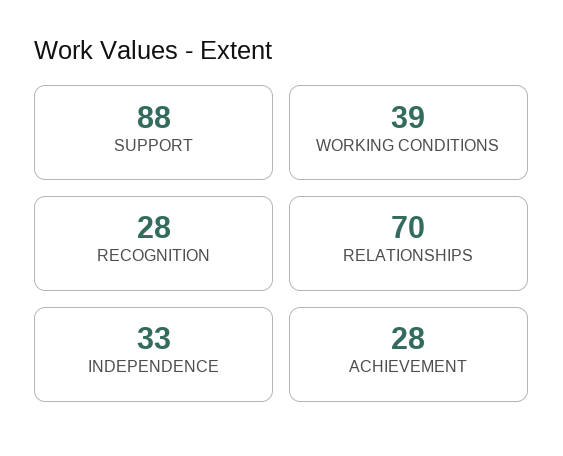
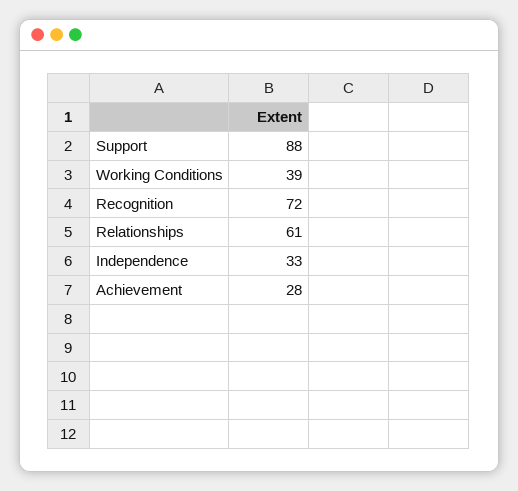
  {
    "SUPPORT": 88,
    "WORKING CONDITIONS": 39,
-   "RECOGNITION": 28,
+   "RECOGNITION": 72,
-   "RELATIONSHIPS": 70,
+   "RELATIONSHIPS": 61,
    "INDEPENDENCE": 33,
    "ACHIEVEMENT": 28
  }

